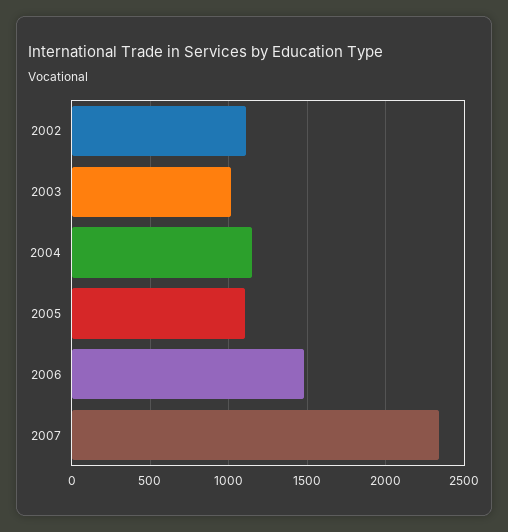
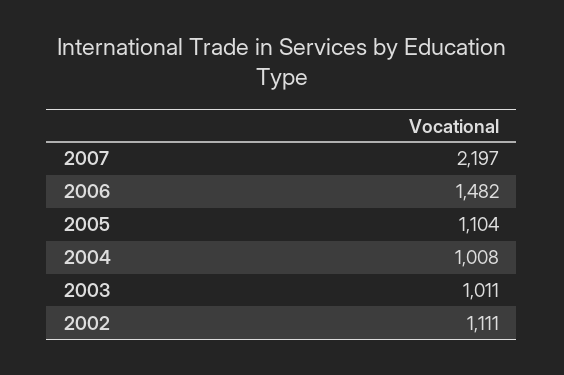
  {
    "2002": 1111,
    "2003": 1011,
-   "2004": 1150,
+   "2004": 1008,
    "2005": 1104,
    "2006": 1482,
-   "2007": 2350
+   "2007": 2197
  }

